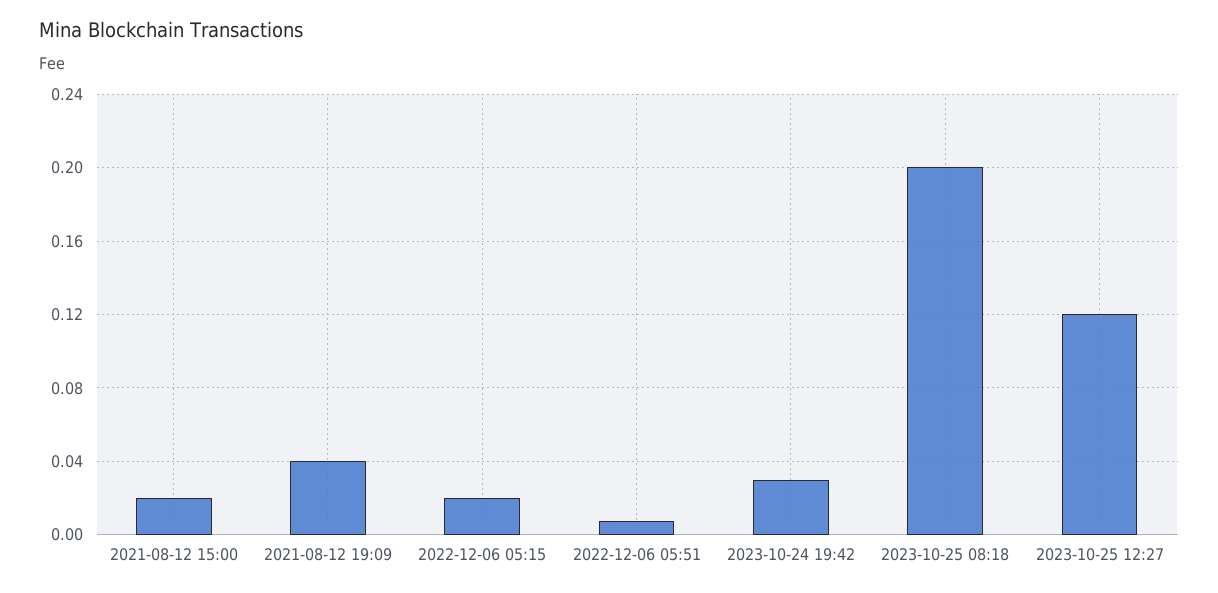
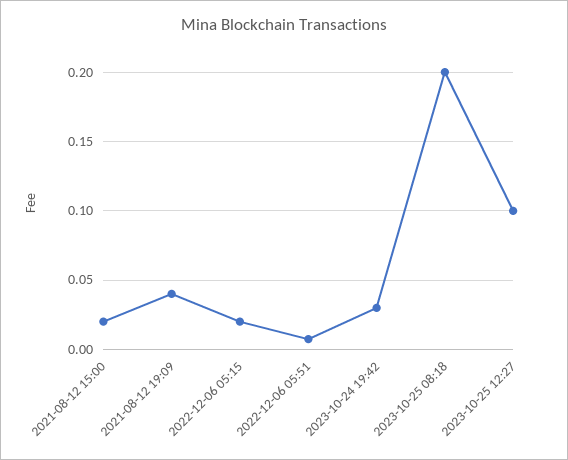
  {
    "2021-08-12 15:00": 0.02,
    "2021-08-12 19:09": 0.04,
    "2022-12-06 05:15": 0.02,
    "2022-12-06 05:51": 0.01,
    "2023-10-24 19:42": 0.03,
    "2023-10-25 08:18": 0.2,
-   "2023-10-25 12:27": 0.12
+   "2023-10-25 12:27": 0.1
  }

